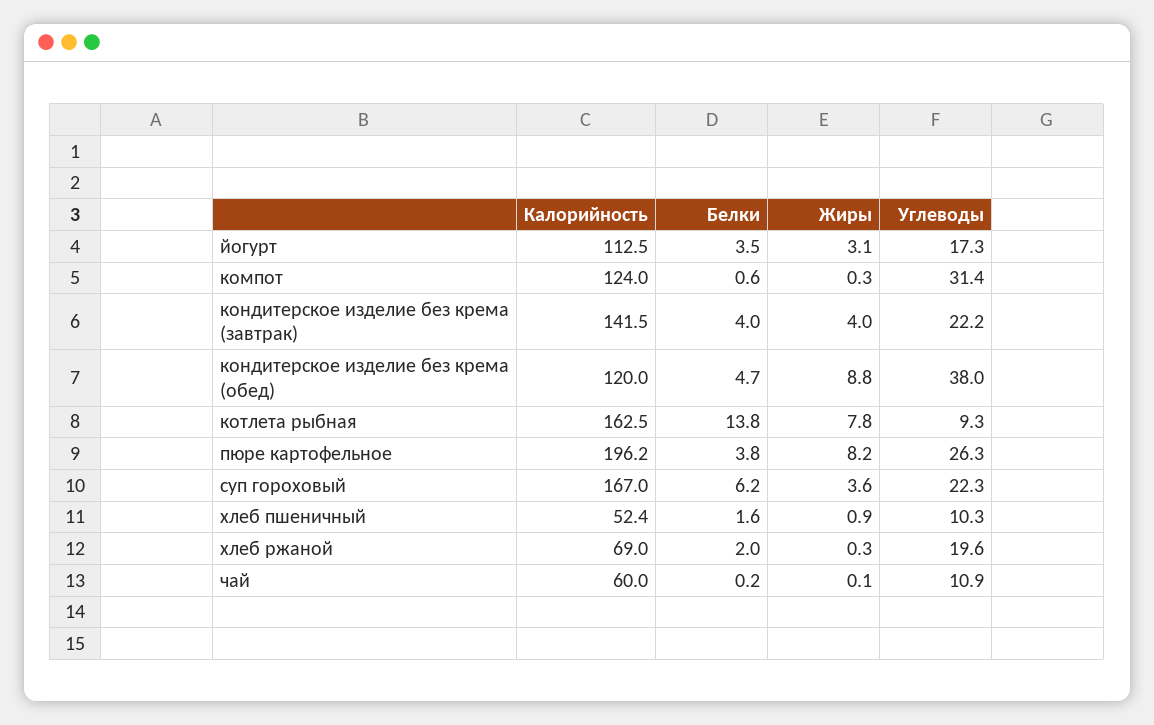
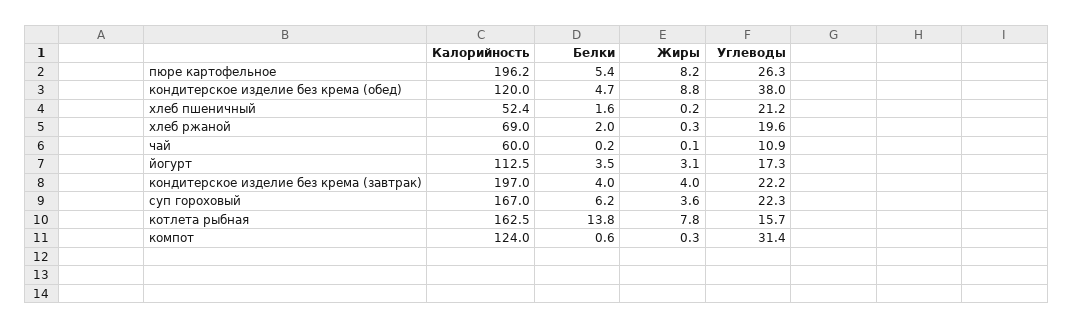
  {
    "Калорийность": {
      "йогурт": 112.5,
      "компот": 124,
-     "кондитерское изделие без крема (завтрак)": 141.5,
+     "кондитерское изделие без крема (завтрак)": 197,
      "кондитерское изделие без крема (обед)": 120,
      "котлета рыбная": 162.5,
      "пюре картофельное": 196.2,
      "суп гороховый": 167,
      "хлеб пшеничный": 52.4,
      "хлеб ржаной": 69,
      "чай": 60
    },
    "Белки": {
      "йогурт": 3.5,
      "компот": 0.6,
      "кондитерское изделие без крема (завтрак)": 4,
      "кондитерское изделие без крема (обед)": 4.7,
      "котлета рыбная": 13.8,
-     "пюре картофельное": 3.8,
+     "пюре картофельное": 5.4,
      "суп гороховый": 6.2,
      "хлеб пшеничный": 1.6,
      "хлеб ржаной": 2,
      "чай": 0.2
    },
    "Жиры": {
      "йогурт": 3.1,
      "компот": 0.3,
      "кондитерское изделие без крема (завтрак)": 4,
      "кондитерское изделие без крема (обед)": 8.8,
      "котлета рыбная": 7.8,
      "пюре картофельное": 8.2,
      "суп гороховый": 3.6,
-     "хлеб пшеничный": 0.9,
+     "хлеб пшеничный": 0.2,
      "хлеб ржаной": 0.3,
      "чай": 0.1
    },
    "Углеводы": {
      "йогурт": 17.3,
      "компот": 31.4,
      "кондитерское изделие без крема (завтрак)": 22.2,
      "кондитерское изделие без крема (обед)": 38,
-     "котлета рыбная": 9.3,
+     "котлета рыбная": 15.7,
      "пюре картофельное": 26.3,
      "суп гороховый": 22.3,
-     "хлеб пшеничный": 10.3,
+     "хлеб пшеничный": 21.2,
      "хлеб ржаной": 19.6,
      "чай": 10.9
    }
  }

